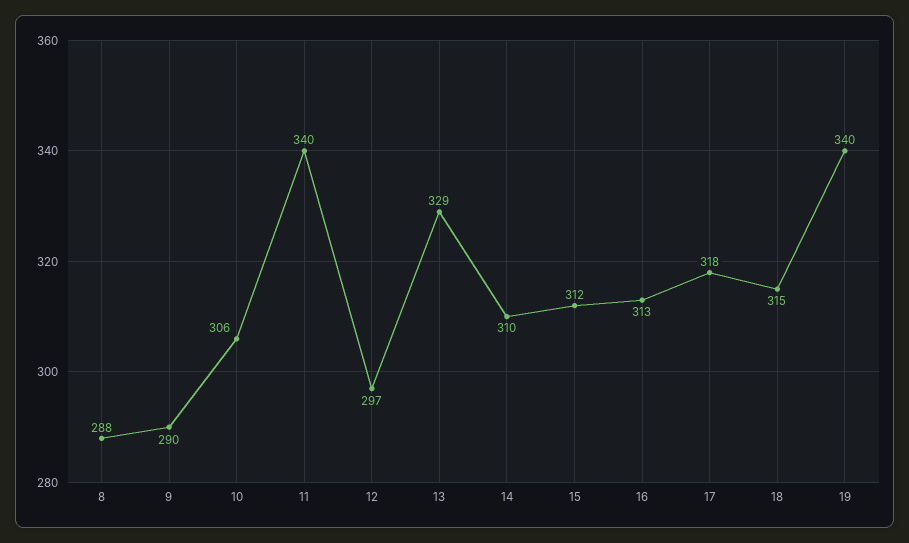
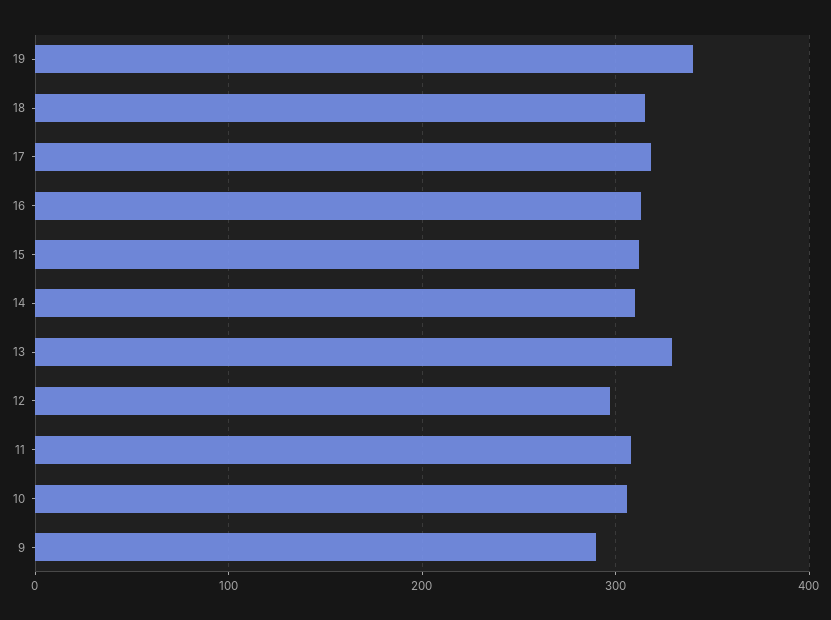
  {
-   "8": 288,
    "9": 290,
    "10": 306,
-   "11": 340,
+   "11": 310,
    "12": 297,
    "13": 329,
    "14": 310,
    "15": 312,
    "16": 313,
    "17": 318,
    "18": 315,
    "19": 340
  }

